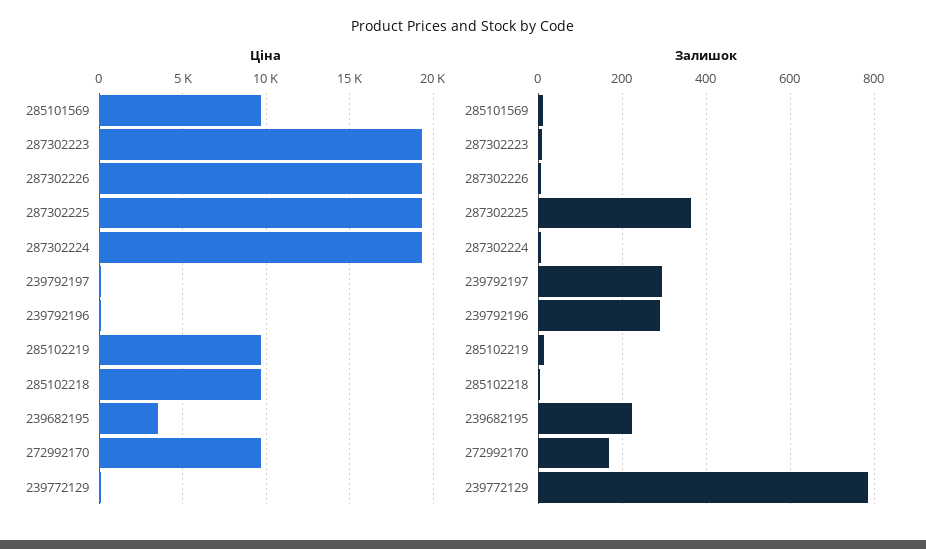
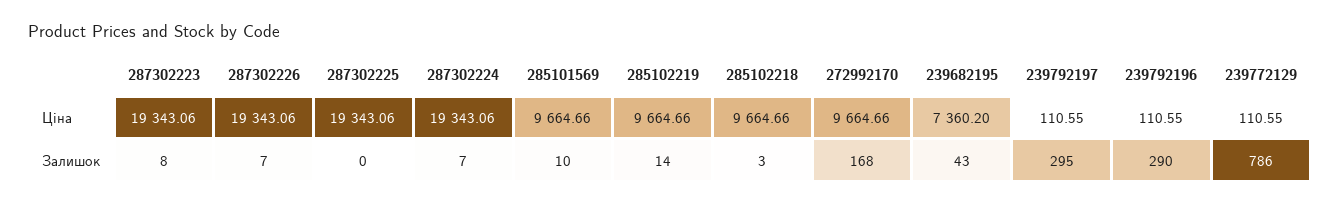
  {
    "Ціна": {
      "285101569": 9664.66,
      "287302223": 19343.06,
      "287302226": 19343.06,
      "287302225": 19343.06,
      "287302224": 19343.06,
      "239792197": 110.55,
      "239792196": 110.55,
      "285102219": 9664.66,
      "285102218": 9664.66,
-     "239682195": 3500,
+     "239682195": 7360.2,
      "272992170": 9664.66,
      "239772129": 110.55
    },
    "Залишок": {
      "285101569": 10,
      "287302223": 8,
      "287302226": 7,
-     "287302225": 360,
+     "287302225": 0,
      "287302224": 7,
      "239792197": 295,
      "239792196": 290,
      "285102219": 14,
      "285102218": 3,
-     "239682195": 220,
+     "239682195": 43,
      "272992170": 168,
      "239772129": 786
    }
  }

